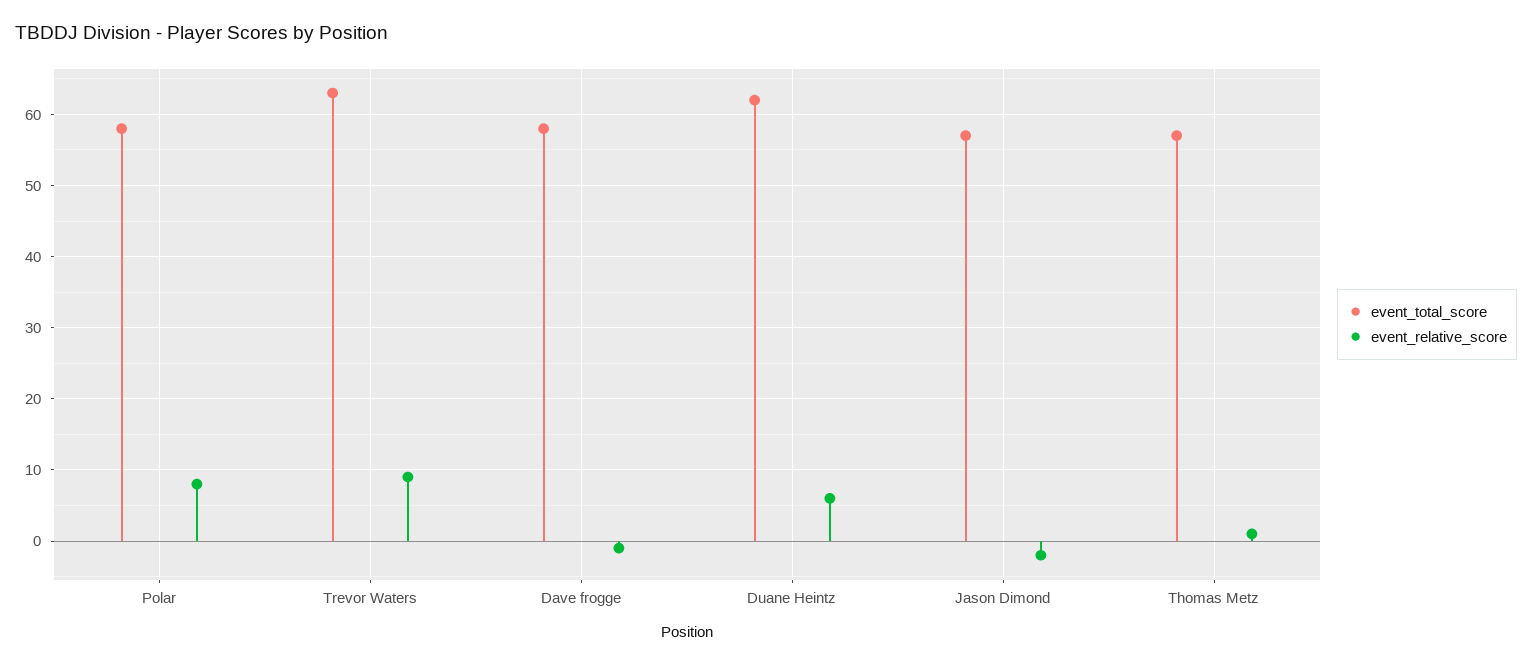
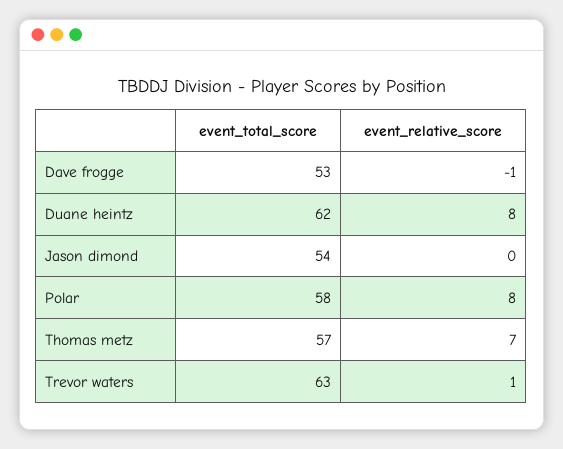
  {
    "event_total_score": {
      "Polar": 58,
      "Trevor Waters": 63,
-     "Dave frogge": 58,
+     "Dave frogge": 53,
      "Duane Heintz": 62,
-     "Jason Dimond": 57,
+     "Jason Dimond": 54,
      "Thomas Metz": 57
    },
    "event_relative_score": {
      "Polar": 8,
-     "Trevor Waters": 9,
+     "Trevor Waters": 1,
      "Dave frogge": -1,
-     "Duane Heintz": 6,
+     "Duane Heintz": 8,
-     "Jason Dimond": -2,
+     "Jason Dimond": 0,
-     "Thomas Metz": 1
+     "Thomas Metz": 7
    }
  }

